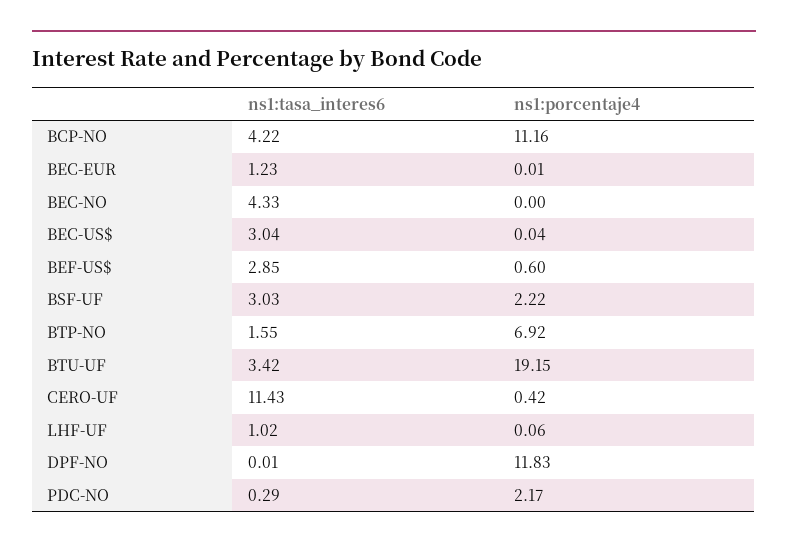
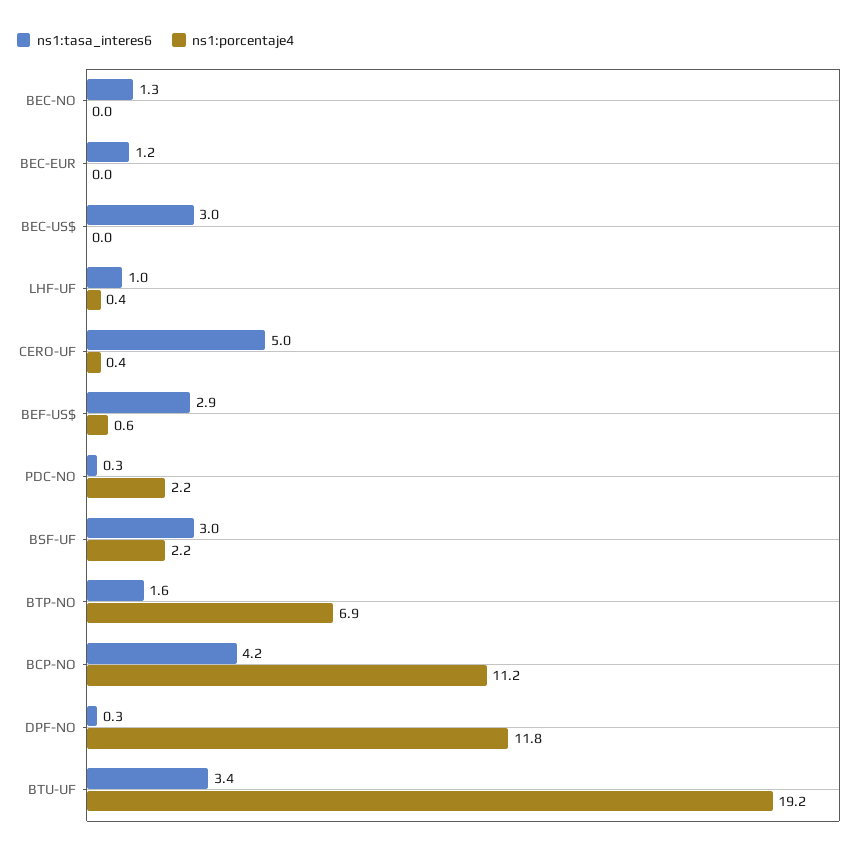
  {
    "ns1:tasa_interes6": {
      "BCP-NO": 4.22,
      "BEC-EUR": 1.23,
-     "BEC-NO": 4.33,
+     "BEC-NO": 1.3,
      "BEC-US$": 3.04,
      "BEF-US$": 2.85,
      "BSF-UF": 3.03,
      "BTP-NO": 1.55,
      "BTU-UF": 3.42,
-     "CERO-UF": 11.43,
+     "CERO-UF": 5,
      "LHF-UF": 1.02,
-     "DPF-NO": 0.01,
+     "DPF-NO": 0.3,
      "PDC-NO": 0.29
    },
    "ns1:porcentaje4": {
      "BCP-NO": 11.16,
      "BEC-EUR": 0.01,
      "BEC-NO": 0,
      "BEC-US$": 0.04,
      "BEF-US$": 0.6,
      "BSF-UF": 2.22,
      "BTP-NO": 6.92,
      "BTU-UF": 19.15,
      "CERO-UF": 0.42,
-     "LHF-UF": 0.06,
+     "LHF-UF": 0.4,
      "DPF-NO": 11.83,
      "PDC-NO": 2.17
    }
  }

